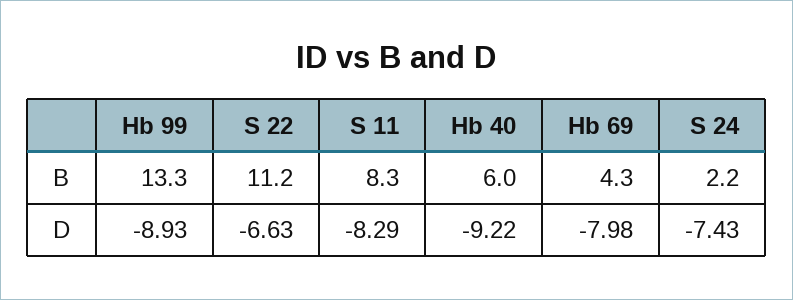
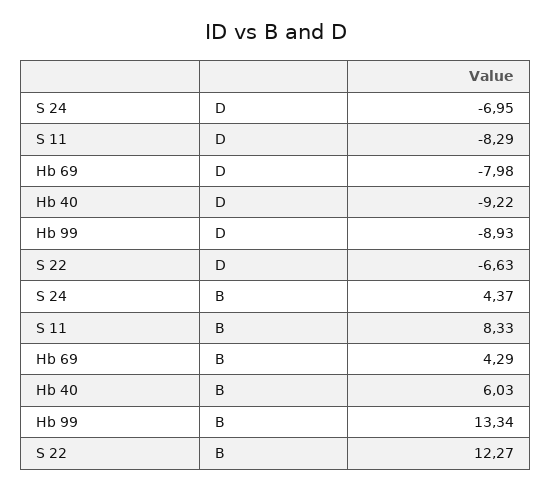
  {
    "Hb 99": {
      "B": 13.34,
      "D": -8.93
    },
    "S 22": {
-     "B": 11.2,
+     "B": 12.27,
      "D": -6.63
    },
    "S 11": {
      "B": 8.33,
      "D": -8.29
    },
    "Hb 40": {
      "B": 6.03,
      "D": -9.22
    },
    "Hb 69": {
      "B": 4.29,
      "D": -7.98
    },
    "S 24": {
-     "B": 2.2,
+     "B": 4.37,
-     "D": -7.43
+     "D": -6.95
    }
  }

